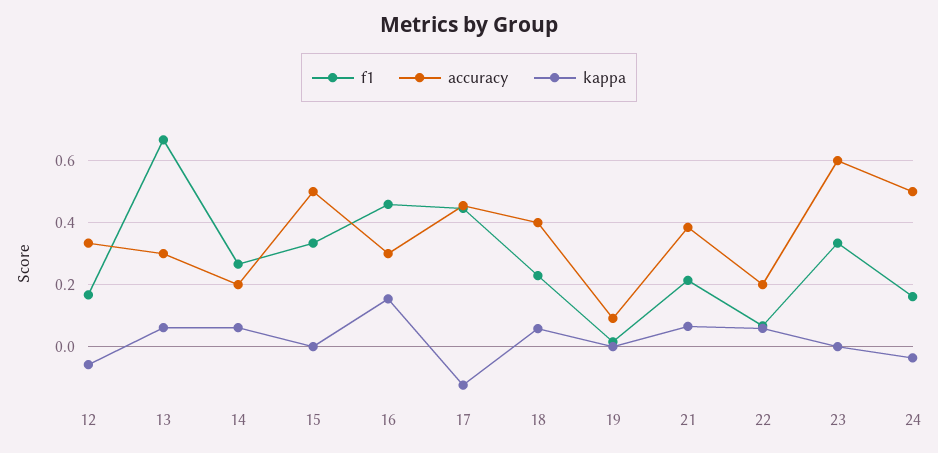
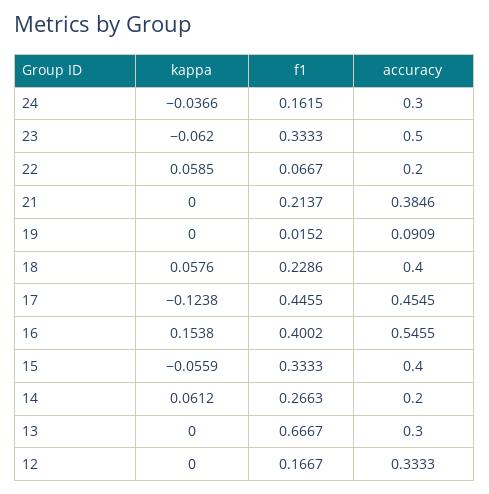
  {
    "f1": {
      "12": 0.1667,
      "13": 0.6667,
      "14": 0.2663,
      "15": 0.3333,
-     "16": 0.46,
+     "16": 0.4002,
      "17": 0.4455,
      "18": 0.2286,
      "19": 0.0152,
      "21": 0.2137,
      "22": 0.0667,
      "23": 0.3333,
      "24": 0.1615
    },
    "accuracy": {
      "12": 0.3333,
      "13": 0.3,
      "14": 0.2,
-     "15": 0.5,
+     "15": 0.4,
-     "16": 0.3,
+     "16": 0.5455,
      "17": 0.4545,
      "18": 0.4,
      "19": 0.0909,
      "21": 0.3846,
      "22": 0.2,
-     "23": 0.6,
+     "23": 0.5,
-     "24": 0.5
+     "24": 0.3
    },
    "kappa": {
-     "12": -0.06,
+     "12": 0,
-     "13": 0.06,
+     "13": 0,
      "14": 0.0612,
-     "15": 0,
+     "15": -0.0559,
      "16": 0.1538,
      "17": -0.1238,
      "18": 0.0576,
      "19": 0,
-     "21": 0.06,
+     "21": 0,
      "22": 0.0585,
-     "23": 0,
+     "23": -0.062,
      "24": -0.0366
    }
  }

